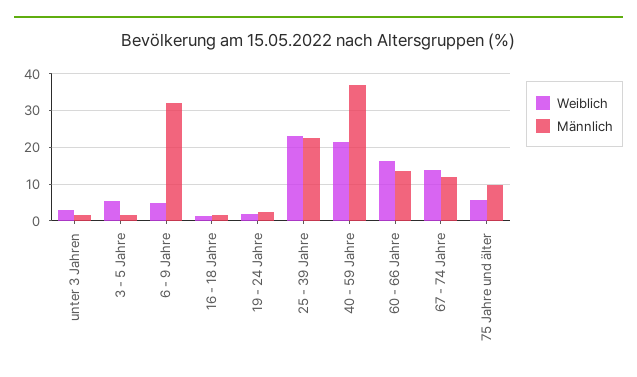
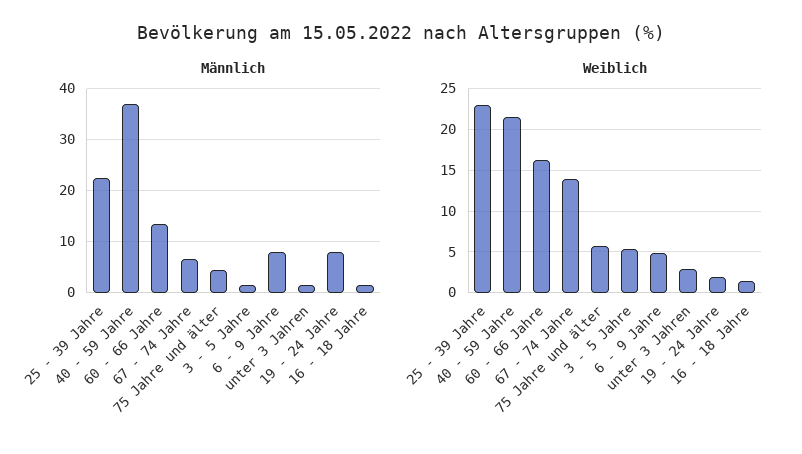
  {
    "Weiblich": {
      "unter 3 Jahren": 3,
      "3 - 5 Jahre": 5,
      "6 - 9 Jahre": 5,
      "16 - 18 Jahre": 1,
      "19 - 24 Jahre": 2,
      "25 - 39 Jahre": 23,
      "40 - 59 Jahre": 22,
      "60 - 66 Jahre": 16,
      "67 - 74 Jahre": 14,
      "75 Jahre und älter": 6
    },
    "Männlich": {
      "unter 3 Jahren": 2,
      "3 - 5 Jahre": 2,
-     "6 - 9 Jahre": 32,
+     "6 - 9 Jahre": 8,
      "16 - 18 Jahre": 2,
-     "19 - 24 Jahre": 2,
+     "19 - 24 Jahre": 8,
      "25 - 39 Jahre": 22,
      "40 - 59 Jahre": 38,
      "60 - 66 Jahre": 14,
-     "67 - 74 Jahre": 12,
+     "67 - 74 Jahre": 6,
-     "75 Jahre und älter": 10
+     "75 Jahre und älter": 4
    }
  }

